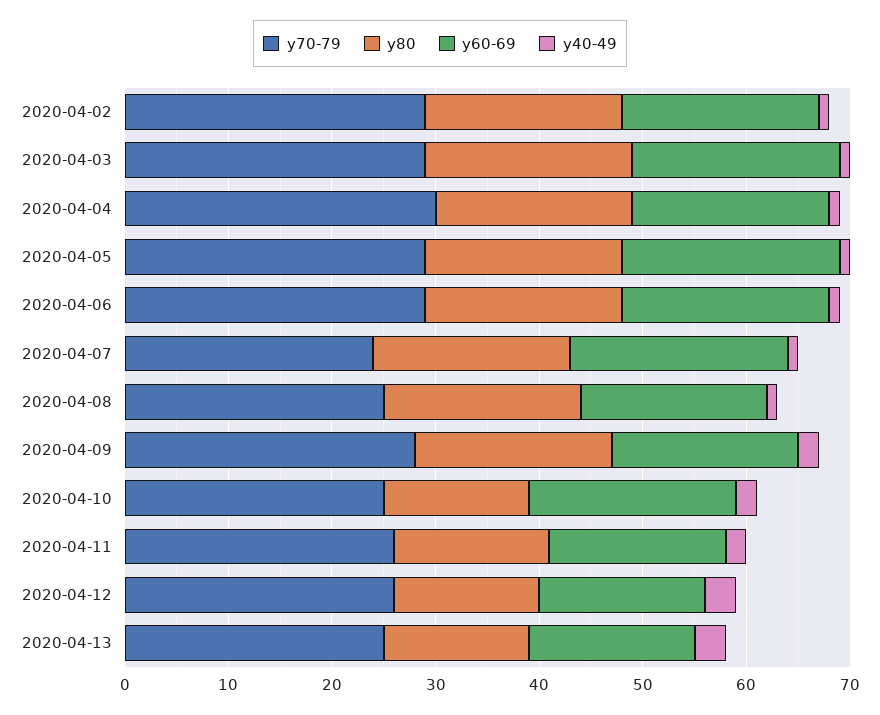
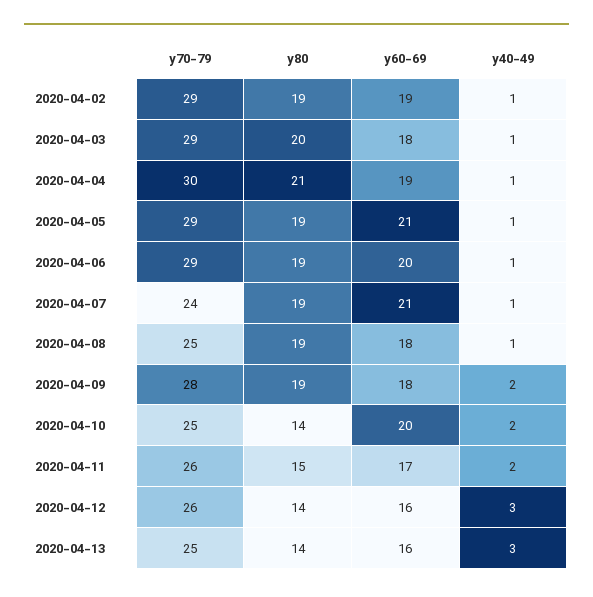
  {
    "y70-79": {
      "2020-04-02": 29,
      "2020-04-03": 29,
      "2020-04-04": 30,
      "2020-04-05": 29,
      "2020-04-06": 29,
      "2020-04-07": 24,
      "2020-04-08": 25,
      "2020-04-09": 28,
      "2020-04-10": 25,
      "2020-04-11": 26,
      "2020-04-12": 26,
      "2020-04-13": 25
    },
    "y80": {
      "2020-04-02": 19,
      "2020-04-03": 20,
-     "2020-04-04": 19,
+     "2020-04-04": 21,
      "2020-04-05": 19,
      "2020-04-06": 19,
      "2020-04-07": 19,
      "2020-04-08": 19,
      "2020-04-09": 19,
      "2020-04-10": 14,
      "2020-04-11": 15,
      "2020-04-12": 14,
      "2020-04-13": 14
    },
    "y60-69": {
      "2020-04-02": 19,
-     "2020-04-03": 20,
+     "2020-04-03": 18,
      "2020-04-04": 19,
      "2020-04-05": 21,
      "2020-04-06": 20,
      "2020-04-07": 21,
      "2020-04-08": 18,
      "2020-04-09": 18,
      "2020-04-10": 20,
      "2020-04-11": 17,
      "2020-04-12": 16,
      "2020-04-13": 16
    },
    "y40-49": {
      "2020-04-02": 1,
      "2020-04-03": 1,
      "2020-04-04": 1,
      "2020-04-05": 1,
      "2020-04-06": 1,
      "2020-04-07": 1,
      "2020-04-08": 1,
      "2020-04-09": 2,
      "2020-04-10": 2,
      "2020-04-11": 2,
      "2020-04-12": 3,
      "2020-04-13": 3
    }
  }

